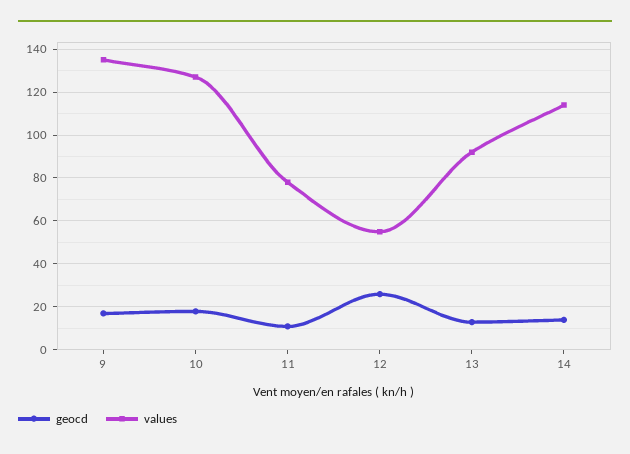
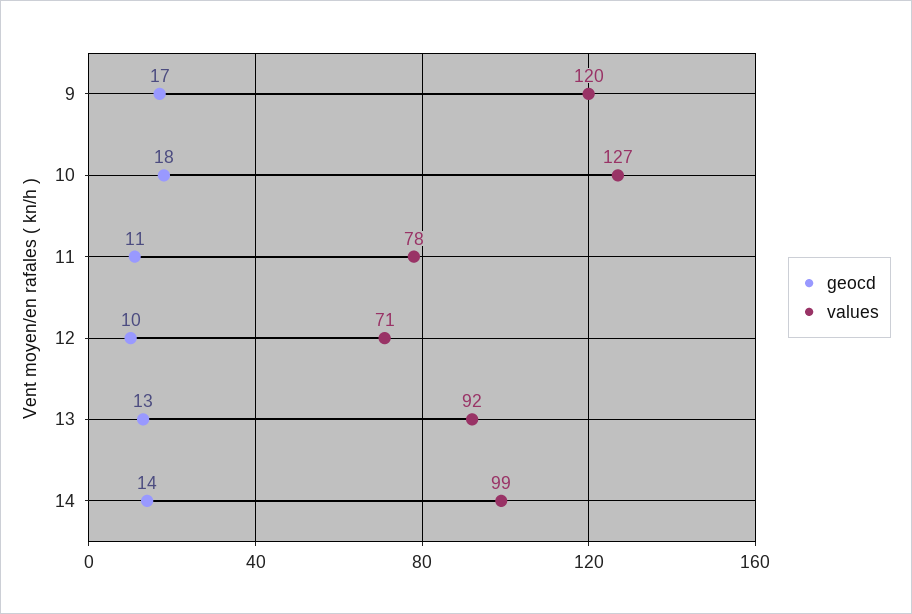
  {
    "geocd": {
      "9": 17,
      "10": 18,
      "11": 11,
-     "12": 25,
+     "12": 10,
      "13": 13,
      "14": 14
    },
    "values": {
-     "9": 135,
+     "9": 120,
      "10": 127,
      "11": 78,
-     "12": 55,
+     "12": 71,
      "13": 92,
-     "14": 115
+     "14": 99
    }
  }

